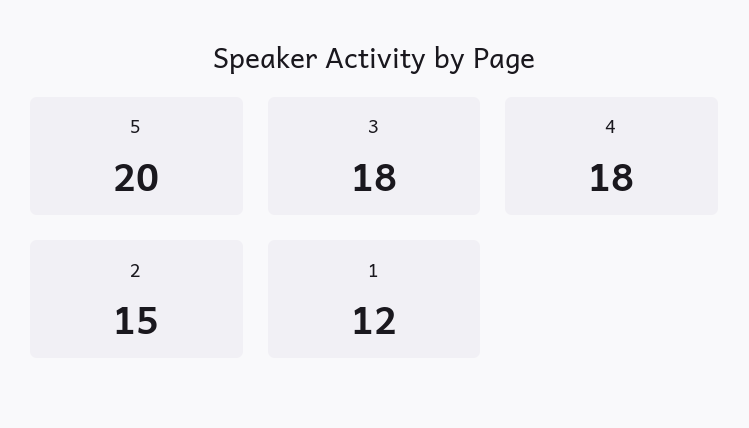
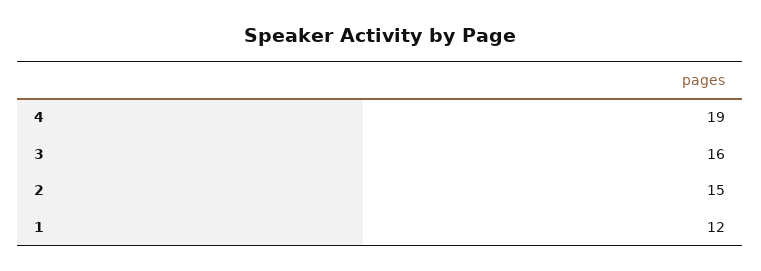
  {
-   "5": 20,
-   "3": 18,
+   "3": 16,
-   "4": 18,
+   "4": 19,
    "2": 15,
    "1": 12
  }

